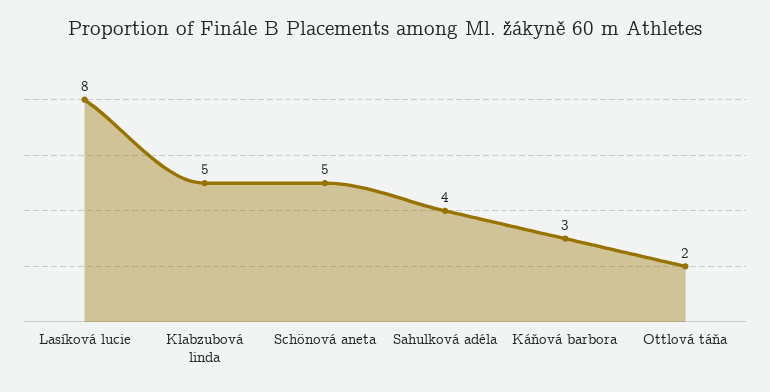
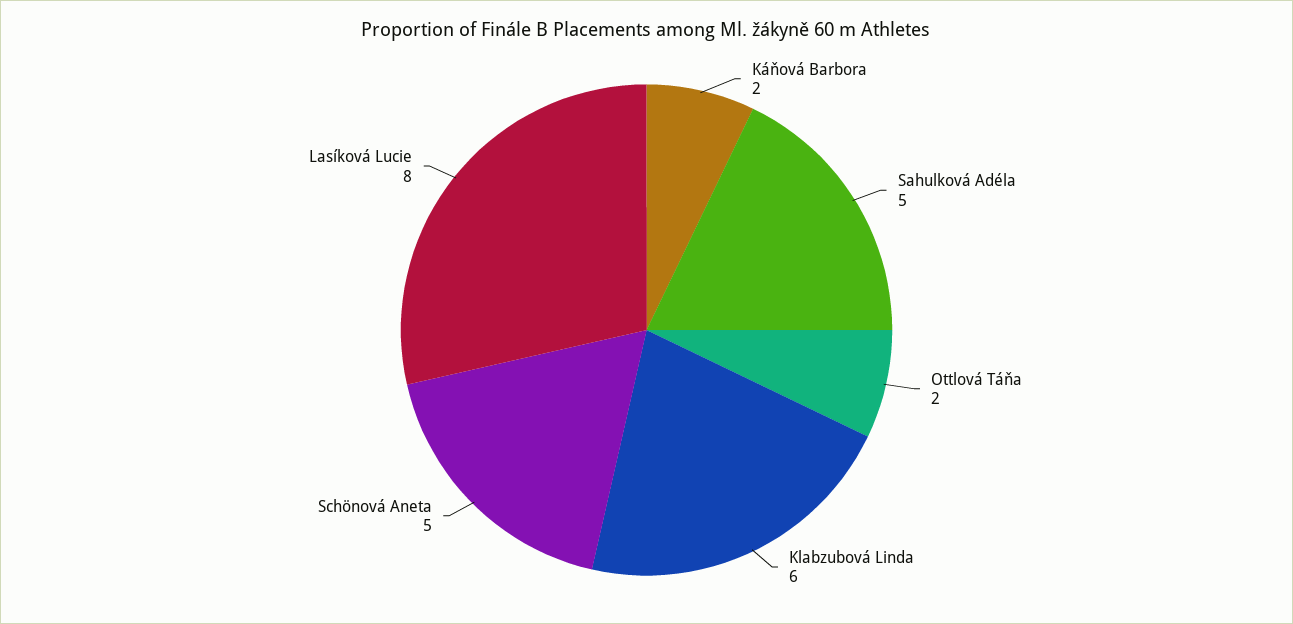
  {
    "Lasíková lucie": 8,
-   "Klabzubová linda": 5,
+   "Klabzubová linda": 6,
    "Schönová aneta": 5,
-   "Sahulková adéla": 4,
+   "Sahulková adéla": 5,
-   "Káňová barbora": 3,
+   "Káňová barbora": 2,
    "Ottlová táňa": 2
  }

